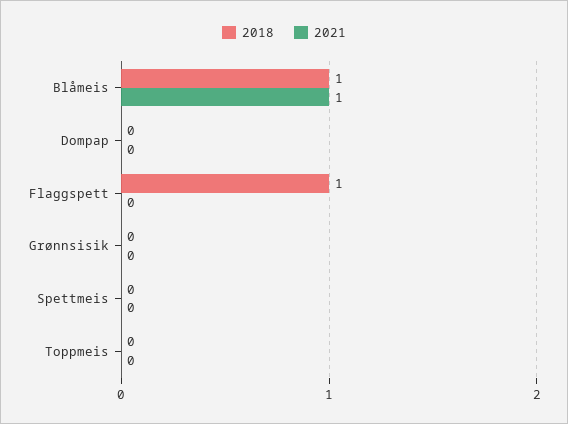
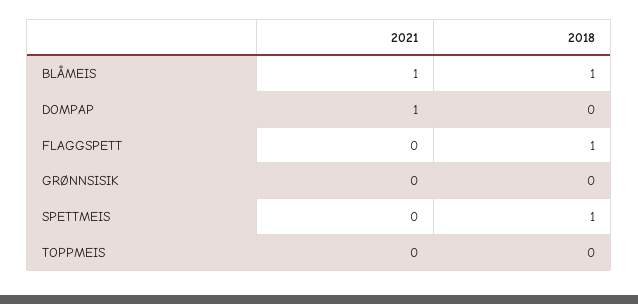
  {
    "2018": {
      "Blåmeis": 1,
      "Dompap": 0,
      "Flaggspett": 1,
      "Grønnsisik": 0,
-     "Spettmeis": 0,
+     "Spettmeis": 1,
      "Toppmeis": 0
    },
    "2021": {
      "Blåmeis": 1,
-     "Dompap": 0,
+     "Dompap": 1,
      "Flaggspett": 0,
      "Grønnsisik": 0,
      "Spettmeis": 0,
      "Toppmeis": 0
    }
  }

